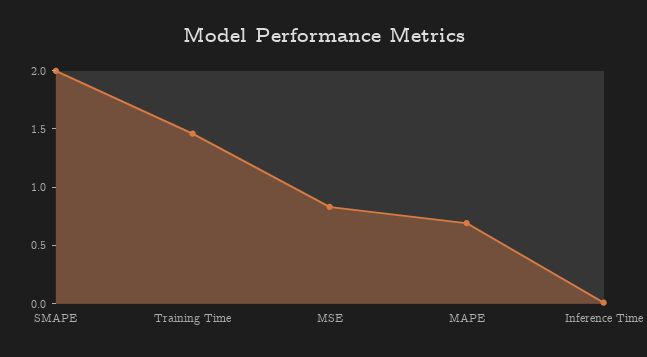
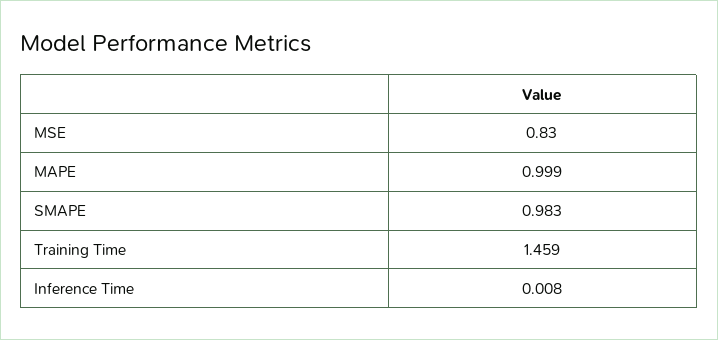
  {
-   "SMAPE": 2,
+   "SMAPE": 0.983,
    "Training Time": 1.459,
    "MSE": 0.83,
-   "MAPE": 0.7,
+   "MAPE": 0.999,
    "Inference Time": 0.008
  }

